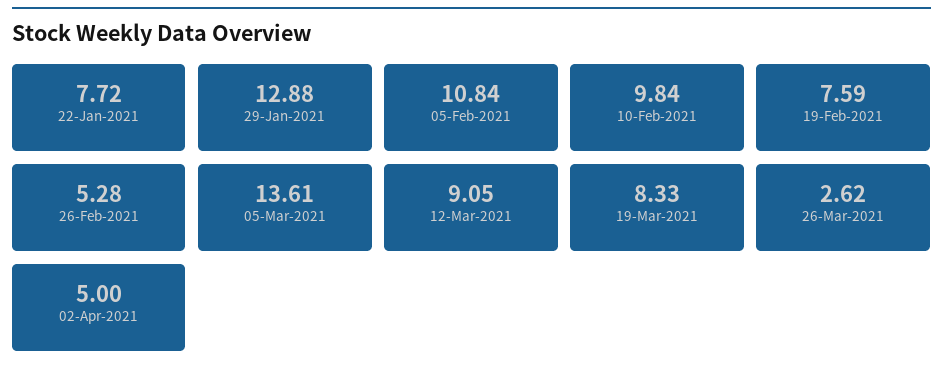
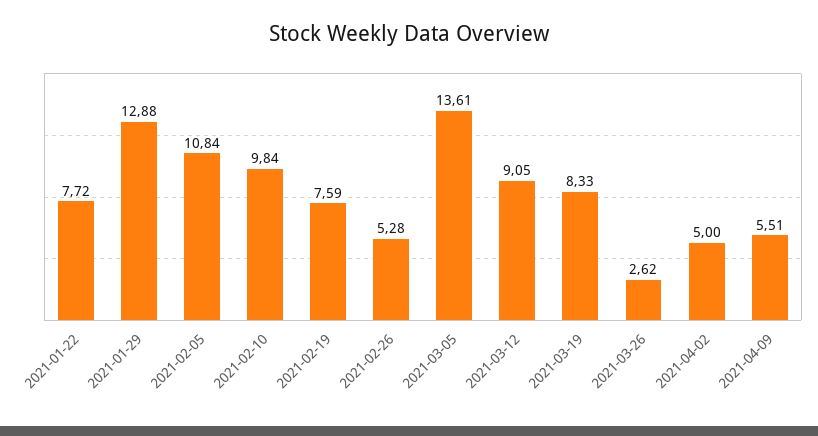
  {
    "22-Jan-2021": 7.72,
    "29-Jan-2021": 12.88,
    "05-Feb-2021": 10.84,
    "10-Feb-2021": 9.84,
    "19-Feb-2021": 7.59,
    "26-Feb-2021": 5.28,
    "05-Mar-2021": 13.61,
    "12-Mar-2021": 9.05,
    "19-Mar-2021": 8.33,
    "26-Mar-2021": 2.62,
-   "02-Apr-2021": 5
+   "02-Apr-2021": 5,
+   "2021-04-09": 5.51
  }

